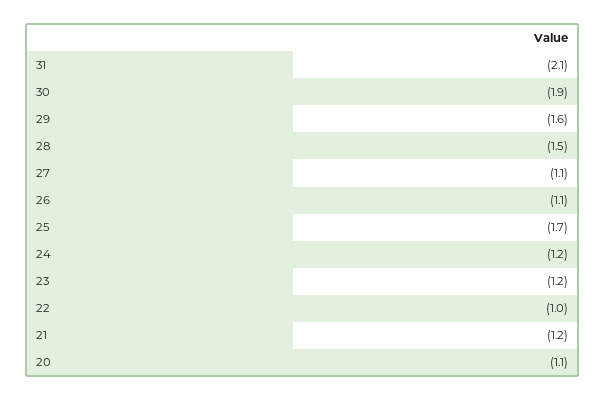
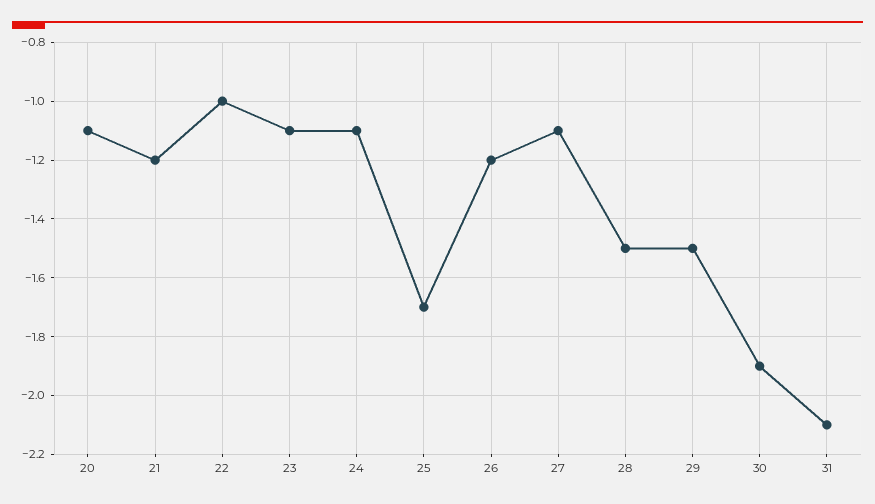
  {
    "31": -2.1,
    "30": -1.9,
-   "29": -1.6,
+   "29": -1.5,
    "28": -1.5,
    "27": -1.1,
-   "26": -1.1,
+   "26": -1.2,
    "25": -1.7,
-   "24": -1.2,
+   "24": -1.1,
-   "23": -1.2,
+   "23": -1.1,
    "22": -1,
    "21": -1.2,
    "20": -1.1
  }

